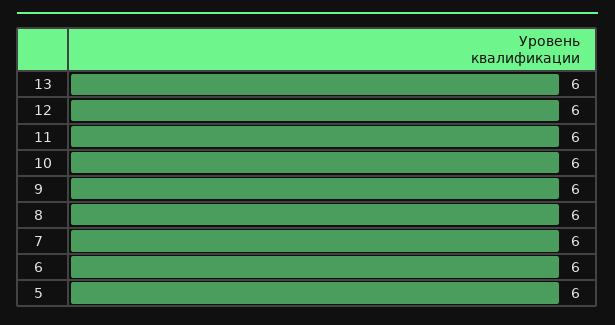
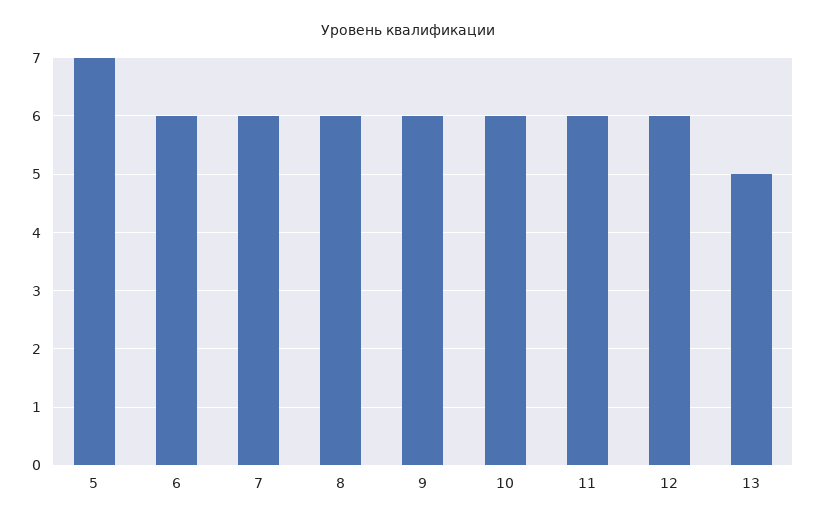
  {
-   "13": 6,
+   "13": 5,
    "12": 6,
    "11": 6,
    "10": 6,
    "9": 6,
    "8": 6,
    "7": 6,
    "6": 6,
-   "5": 6
+   "5": 7
  }

